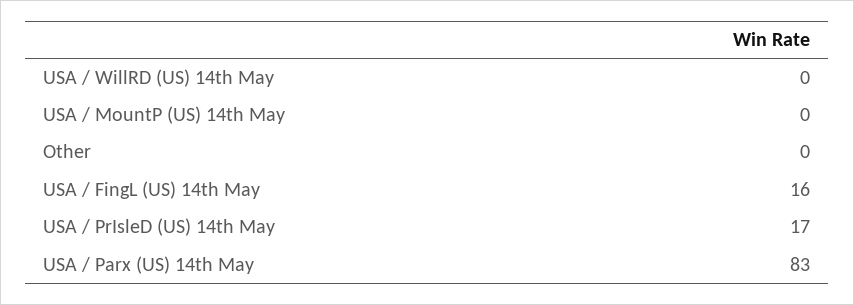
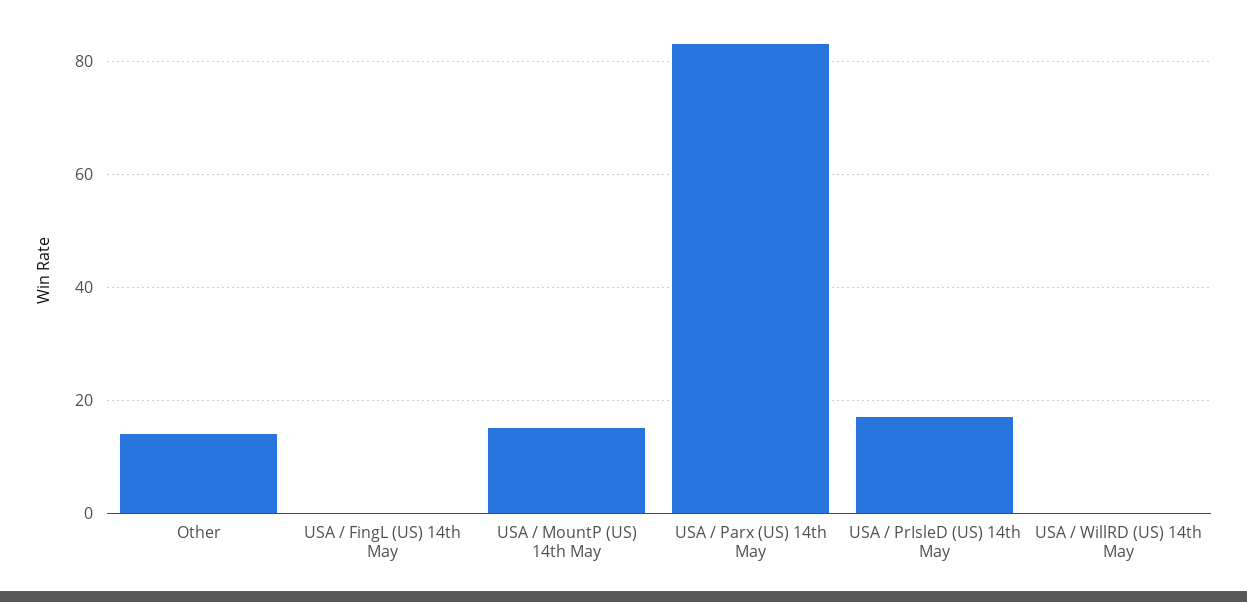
  {
    "USA / WillRD (US) 14th May": 0,
-   "USA / MountP (US) 14th May": 0,
+   "USA / MountP (US) 14th May": 15,
-   "Other": 0,
+   "Other": 15,
-   "USA / FingL (US) 14th May": 16,
+   "USA / FingL (US) 14th May": 0,
    "USA / PrIsleD (US) 14th May": 17,
    "USA / Parx (US) 14th May": 83
  }

